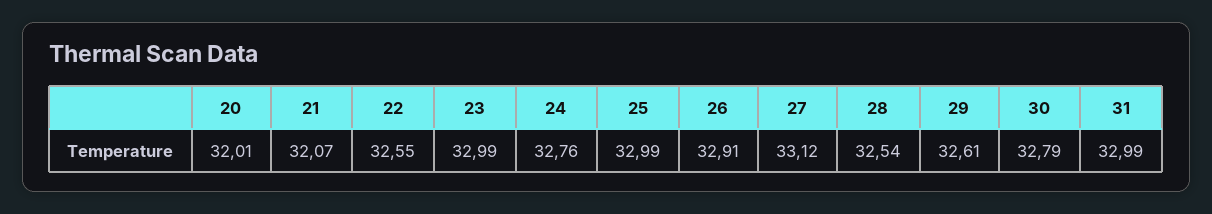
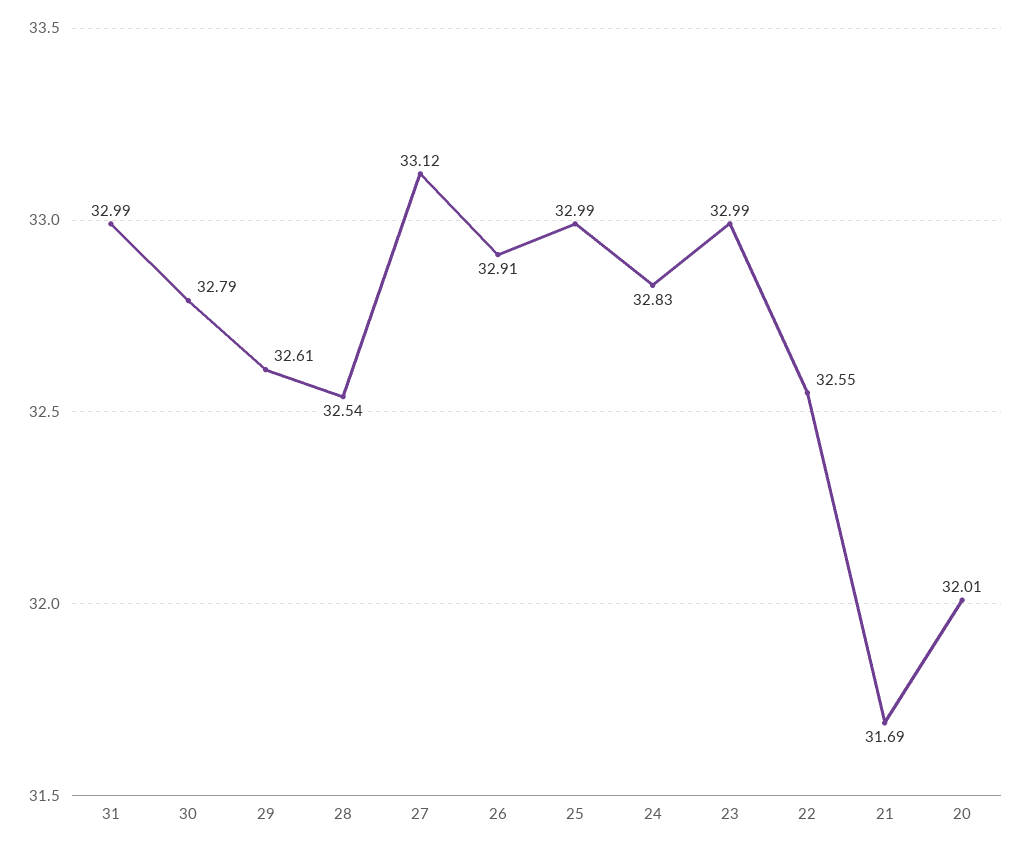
  {
    "20": 32.01,
-   "21": 32.07,
+   "21": 31.69,
    "22": 32.55,
    "23": 32.99,
-   "24": 32.76,
+   "24": 32.83,
    "25": 32.99,
    "26": 32.91,
    "27": 33.12,
    "28": 32.54,
    "29": 32.61,
    "30": 32.79,
    "31": 32.99
  }

